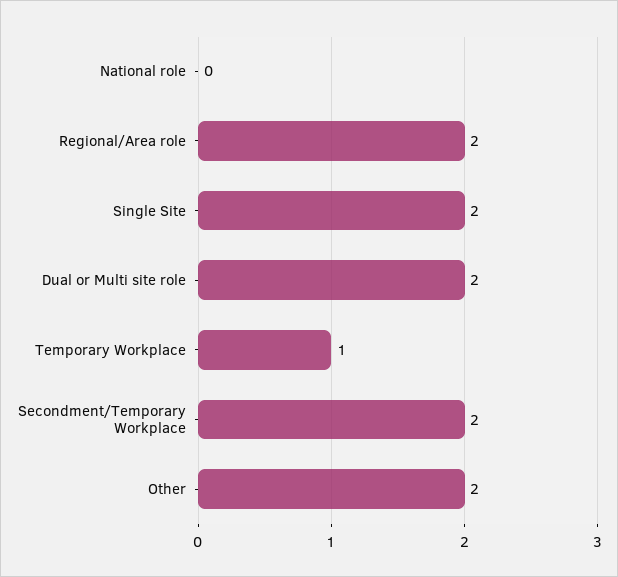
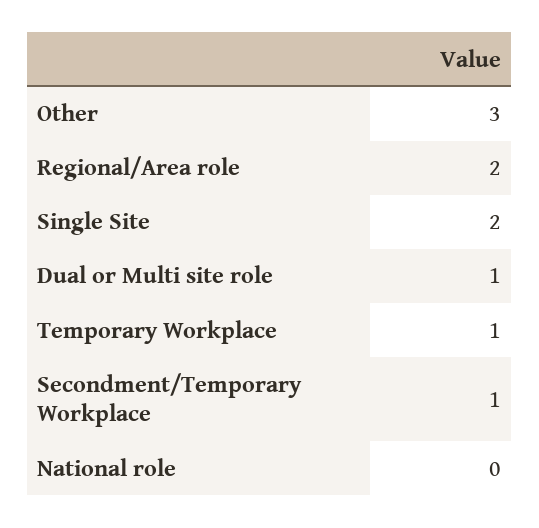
  {
    "National role": 0,
    "Regional/Area role": 2,
    "Single Site": 2,
-   "Dual or Multi site role": 2,
+   "Dual or Multi site role": 1,
    "Temporary Workplace": 1,
-   "Secondment/Temporary Workplace": 2,
+   "Secondment/Temporary Workplace": 1,
-   "Other": 2
+   "Other": 3
  }

